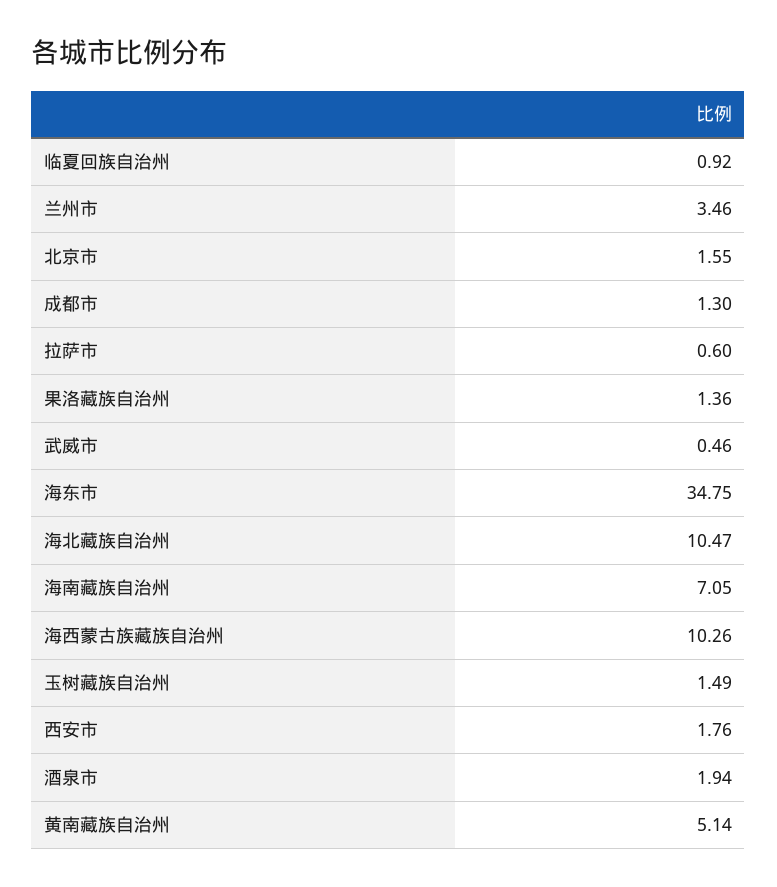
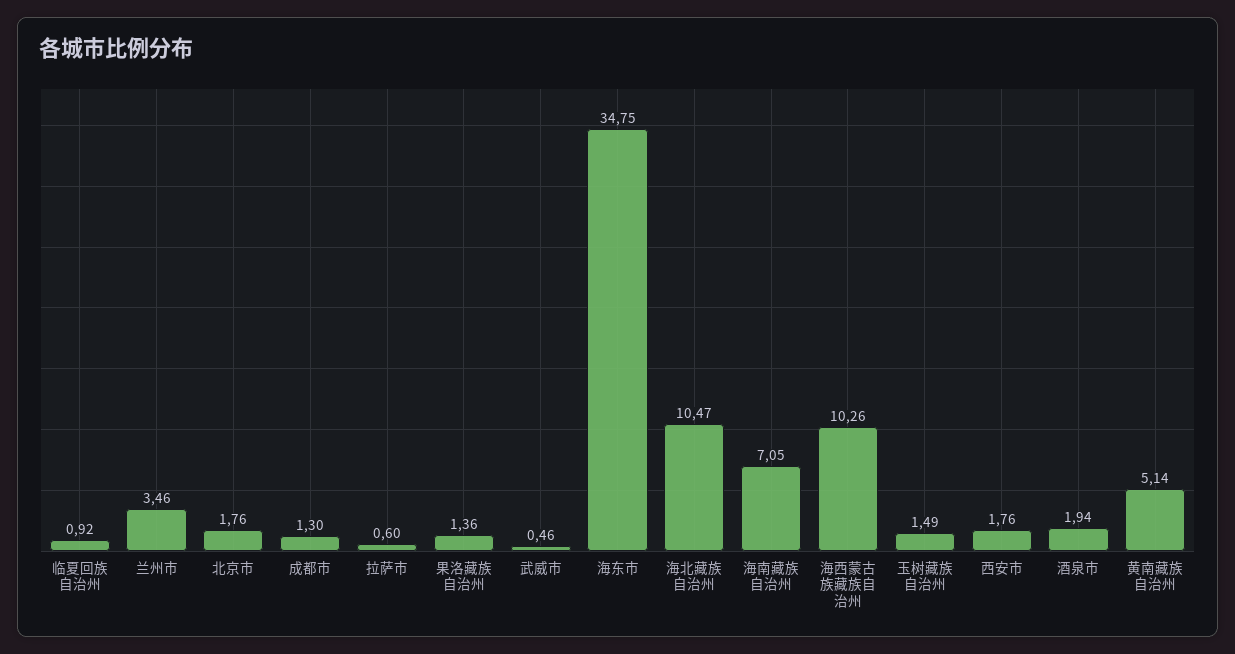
  {
    "临夏回族自治州": 0.92,
    "兰州市": 3.46,
-   "北京市": 1.55,
+   "北京市": 1.76,
    "成都市": 1.3,
    "拉萨市": 0.6,
    "果洛藏族自治州": 1.36,
    "武威市": 0.46,
    "海东市": 34.75,
    "海北藏族自治州": 10.47,
    "海南藏族自治州": 7.05,
    "海西蒙古族藏族自治州": 10.26,
    "玉树藏族自治州": 1.49,
    "西安市": 1.76,
    "酒泉市": 1.94,
    "黄南藏族自治州": 5.14
  }

